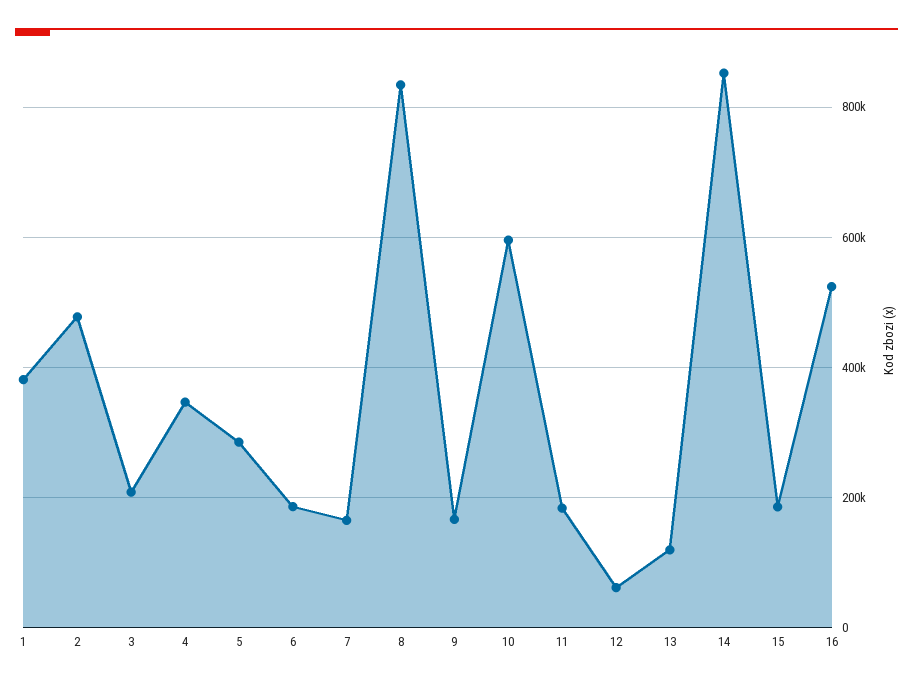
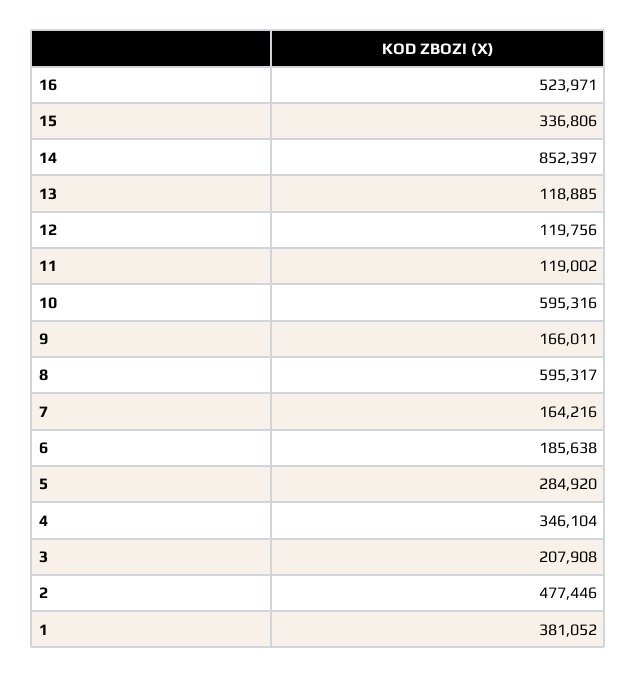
  {
    "1": 381052,
    "2": 477446,
    "3": 207908,
    "4": 346104,
    "5": 284920,
    "6": 185638,
    "7": 164216,
-   "8": 840000,
+   "8": 595317,
    "9": 166011,
    "10": 595316,
-   "11": 180000,
+   "11": 119002,
-   "12": 60000,
+   "12": 119756,
    "13": 118885,
    "14": 852397,
-   "15": 180000,
+   "15": 336806,
    "16": 523971
  }

